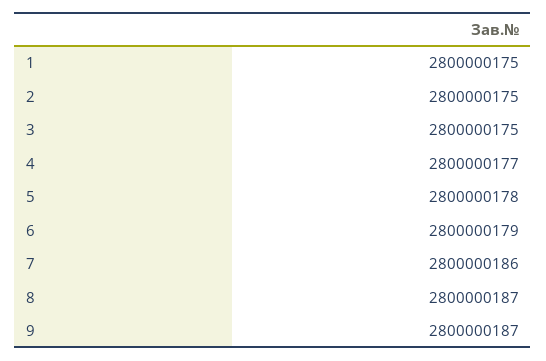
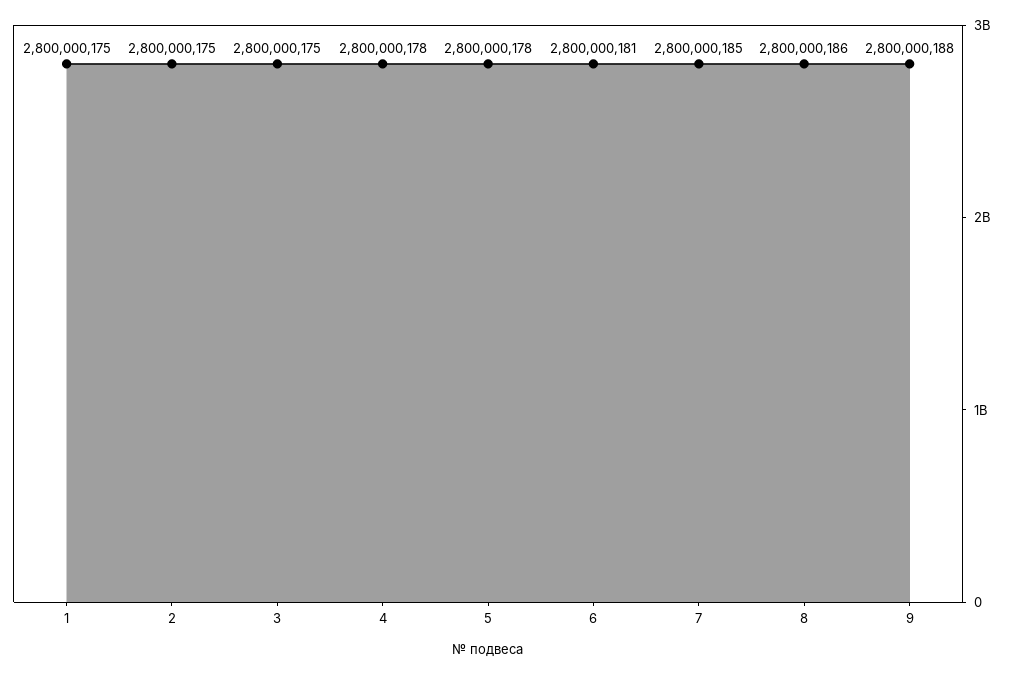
  {
    "1": 2800000175,
    "2": 2800000175,
    "3": 2800000175,
-   "4": 2800000177,
+   "4": 2800000178,
    "5": 2800000178,
-   "6": 2800000179,
+   "6": 2800000181,
-   "7": 2800000186,
+   "7": 2800000185,
-   "8": 2800000187,
+   "8": 2800000186,
-   "9": 2800000187
+   "9": 2800000188
  }

